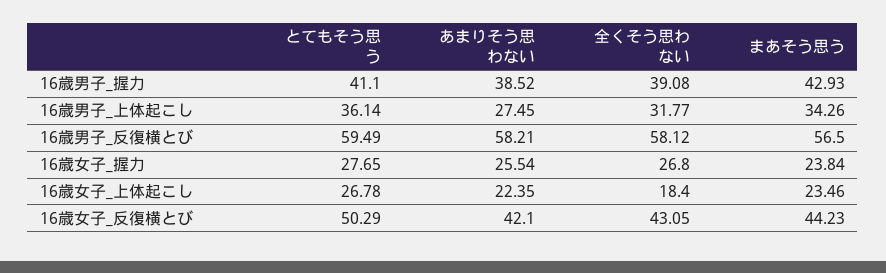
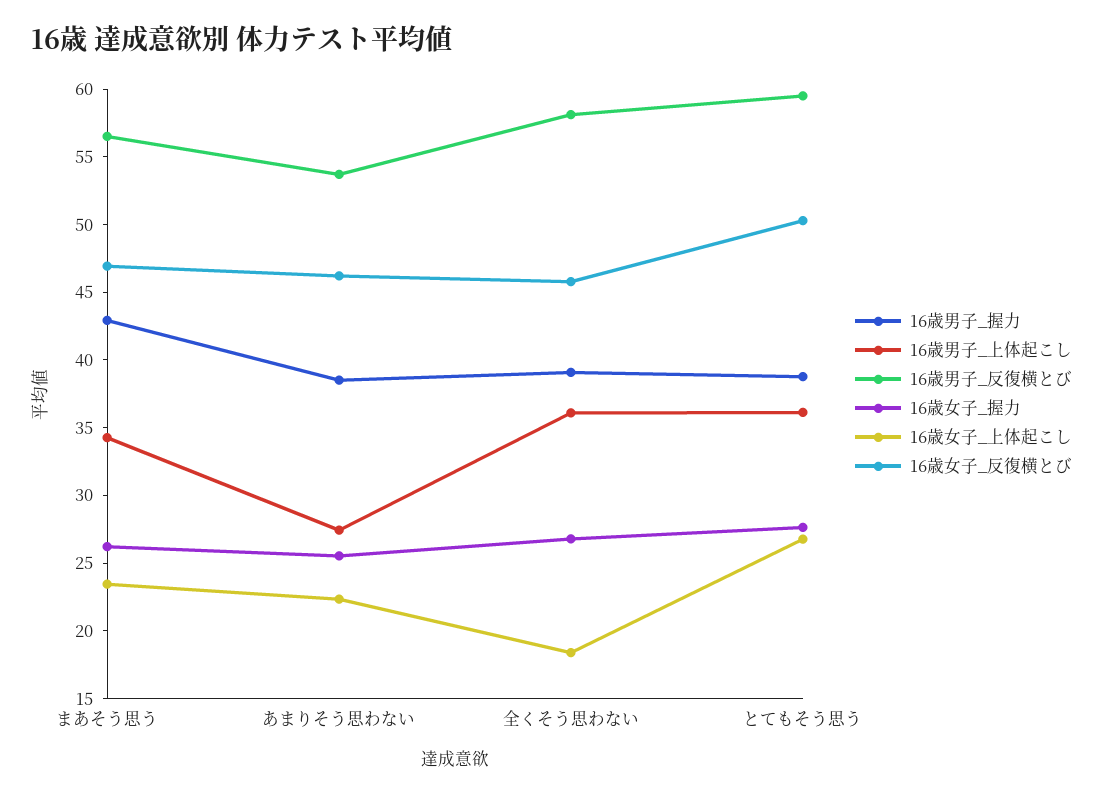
  {
    "16歳男子_握力": {
-     "とてもそう思う": 41.1,
+     "とてもそう思う": 39,
      "あまりそう思わない": 38.52,
      "全くそう思わない": 39.08,
      "まあそう思う": 42.93
    },
    "16歳男子_上体起こし": {
      "とてもそう思う": 36.14,
      "あまりそう思わない": 27.45,
-     "全くそう思わない": 31.77,
+     "全くそう思わない": 36,
      "まあそう思う": 34.26
    },
    "16歳男子_反復横とび": {
      "とてもそう思う": 59.49,
-     "あまりそう思わない": 58.21,
+     "あまりそう思わない": 54,
      "全くそう思わない": 58.12,
      "まあそう思う": 56.5
    },
    "16歳女子_握力": {
      "とてもそう思う": 27.65,
      "あまりそう思わない": 25.54,
      "全くそう思わない": 26.8,
-     "まあそう思う": 23.84
+     "まあそう思う": 26
    },
    "16歳女子_上体起こし": {
      "とてもそう思う": 26.78,
      "あまりそう思わない": 22.35,
      "全くそう思わない": 18.4,
      "まあそう思う": 23.46
    },
    "16歳女子_反復横とび": {
      "とてもそう思う": 50.29,
-     "あまりそう思わない": 42.1,
+     "あまりそう思わない": 46,
-     "全くそう思わない": 43.05,
+     "全くそう思わない": 46,
-     "まあそう思う": 44.23
+     "まあそう思う": 47
    }
  }

